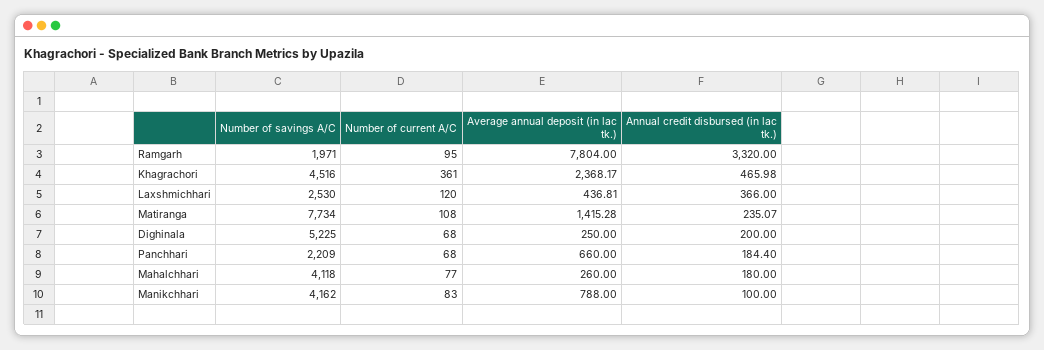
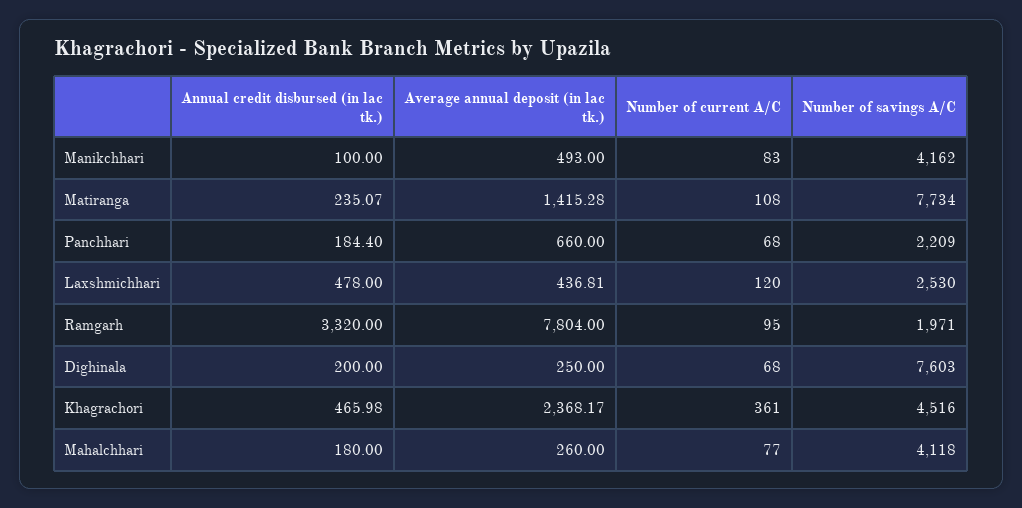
  {
    "Number of savings A/C": {
      "Ramgarh": 1971,
      "Khagrachori": 4516,
      "Laxshmichhari": 2530,
      "Matiranga": 7734,
-     "Dighinala": 5225,
+     "Dighinala": 7603,
      "Panchhari": 2209,
      "Mahalchhari": 4118,
      "Manikchhari": 4162
    },
    "Number of current A/C": {
      "Ramgarh": 95,
      "Khagrachori": 361,
      "Laxshmichhari": 120,
      "Matiranga": 108,
      "Dighinala": 68,
      "Panchhari": 68,
      "Mahalchhari": 77,
      "Manikchhari": 83
    },
    "Average annual deposit (in lac tk.)": {
      "Ramgarh": 7804,
      "Khagrachori": 2368.17,
      "Laxshmichhari": 436.81,
      "Matiranga": 1415.28,
      "Dighinala": 250,
      "Panchhari": 660,
      "Mahalchhari": 260,
-     "Manikchhari": 788
+     "Manikchhari": 493
    },
    "Annual credit disbursed (in lac tk.)": {
      "Ramgarh": 3320,
      "Khagrachori": 465.98,
-     "Laxshmichhari": 366,
+     "Laxshmichhari": 478,
      "Matiranga": 235.07,
      "Dighinala": 200,
      "Panchhari": 184.4,
      "Mahalchhari": 180,
      "Manikchhari": 100
    }
  }

